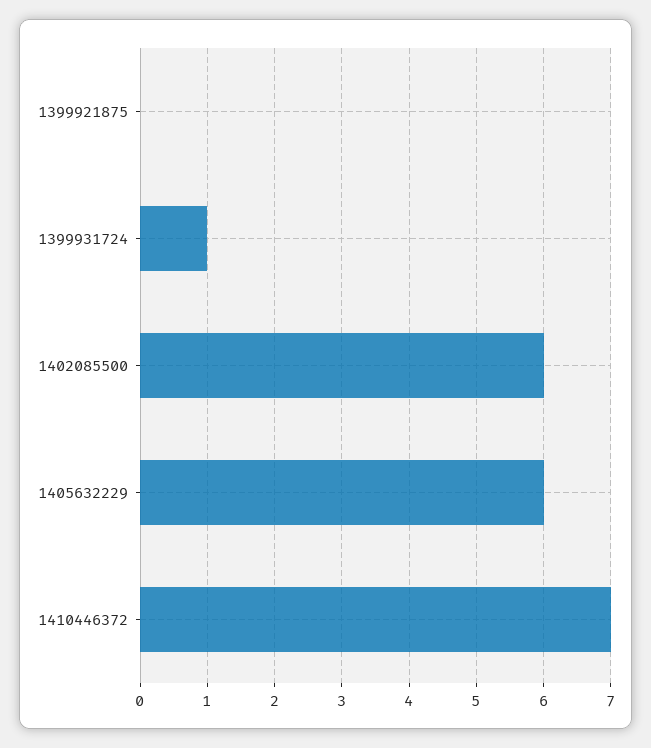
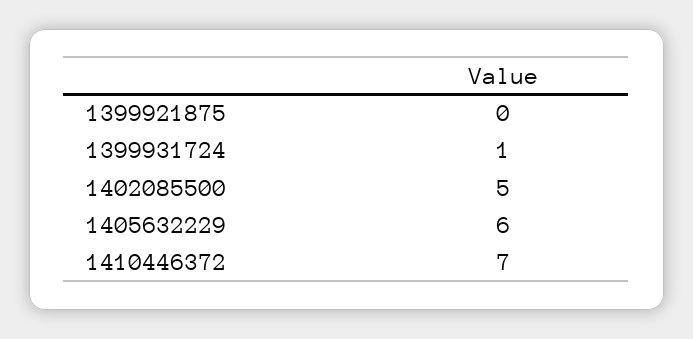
  {
    "1399921875": 0,
    "1399931724": 1,
-   "1402085500": 6,
+   "1402085500": 5,
    "1405632229": 6,
    "1410446372": 7
  }

